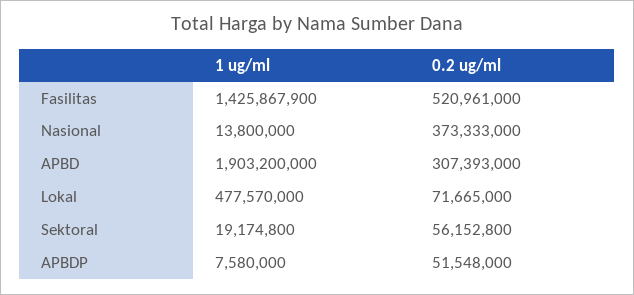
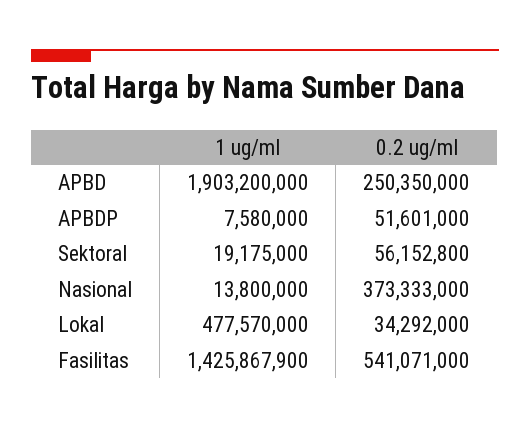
  {
    "1 ug/ml": {
      "Fasilitas": 1425867900,
      "Nasional": 13800000,
      "APBD": 1903200000,
      "Lokal": 477570000,
-     "Sektoral": 19174800,
+     "Sektoral": 19175000,
      "APBDP": 7580000
    },
    "0.2 ug/ml": {
-     "Fasilitas": 520961000,
+     "Fasilitas": 541071000,
      "Nasional": 373333000,
-     "APBD": 307393000,
+     "APBD": 250350000,
-     "Lokal": 71665000,
+     "Lokal": 34292000,
      "Sektoral": 56152800,
-     "APBDP": 51548000
+     "APBDP": 51601000
    }
  }

